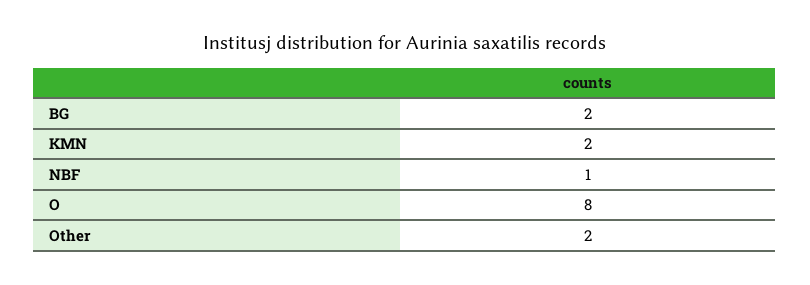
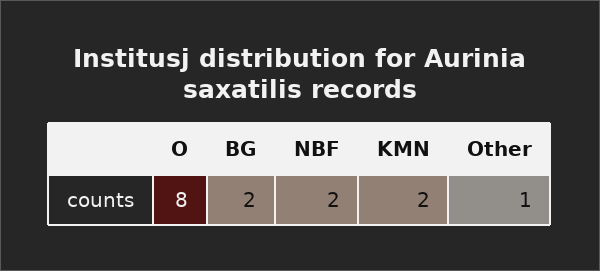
  {
    "BG": 2,
    "KMN": 2,
-   "NBF": 1,
+   "NBF": 2,
    "O": 8,
-   "Other": 2
+   "Other": 1
  }

